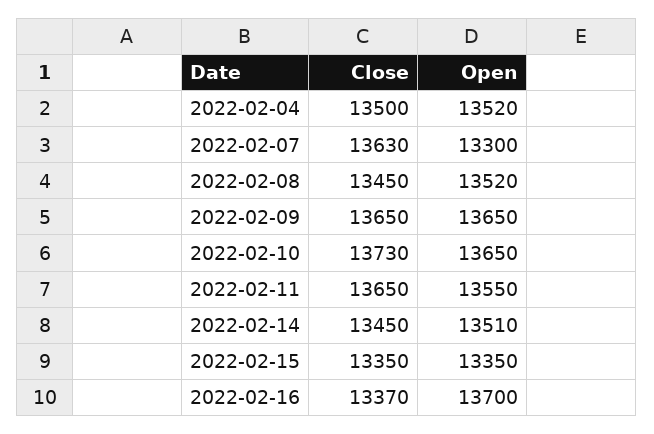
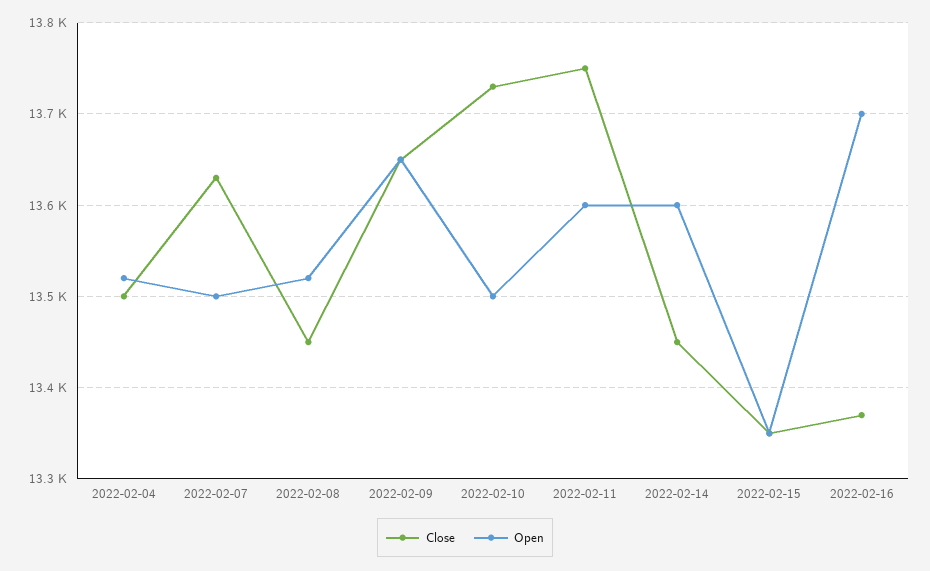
  {
    "Close": {
      "2022-02-04": 13500,
      "2022-02-07": 13630,
      "2022-02-08": 13450,
      "2022-02-09": 13650,
      "2022-02-10": 13730,
-     "2022-02-11": 13650,
+     "2022-02-11": 13750,
      "2022-02-14": 13450,
      "2022-02-15": 13350,
      "2022-02-16": 13370
    },
    "Open": {
      "2022-02-04": 13520,
-     "2022-02-07": 13300,
+     "2022-02-07": 13500,
      "2022-02-08": 13520,
      "2022-02-09": 13650,
-     "2022-02-10": 13650,
+     "2022-02-10": 13500,
-     "2022-02-11": 13550,
+     "2022-02-11": 13600,
-     "2022-02-14": 13510,
+     "2022-02-14": 13600,
      "2022-02-15": 13350,
      "2022-02-16": 13700
    }
  }

